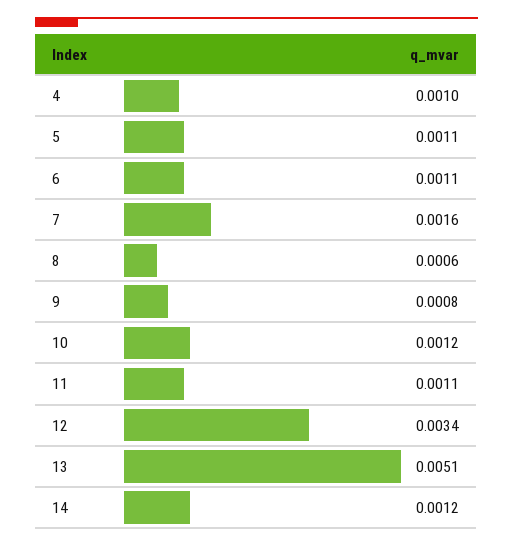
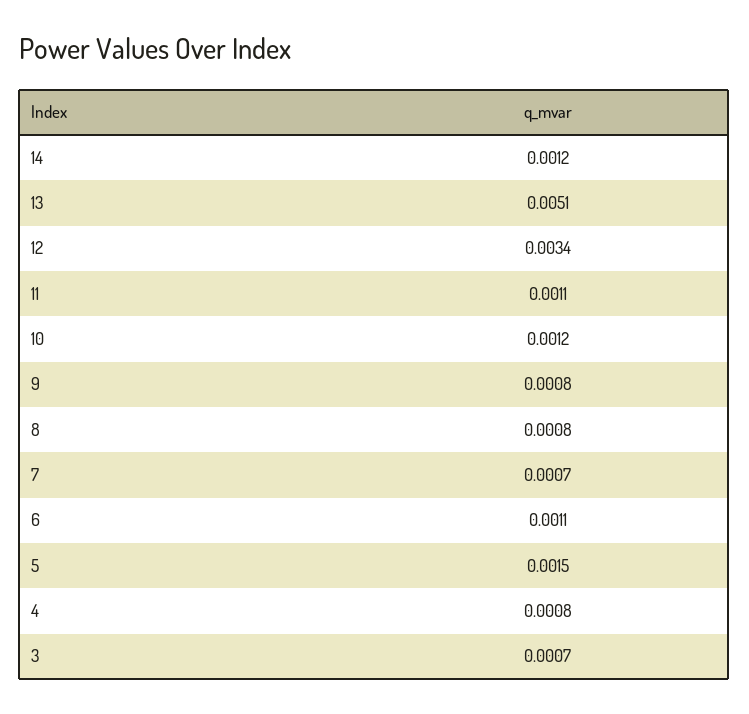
  {
-   "4": 0.001,
+   "4": 0.0008,
-   "5": 0.0011,
+   "5": 0.0015,
    "6": 0.0011,
-   "7": 0.0016,
+   "7": 0.0007,
-   "8": 0.0006,
+   "8": 0.0008,
    "9": 0.0008,
    "10": 0.0012,
    "11": 0.0011,
    "12": 0.0034,
    "13": 0.0051,
-   "14": 0.0012
+   "14": 0.0012,
+   "3": 0.0007
  }

